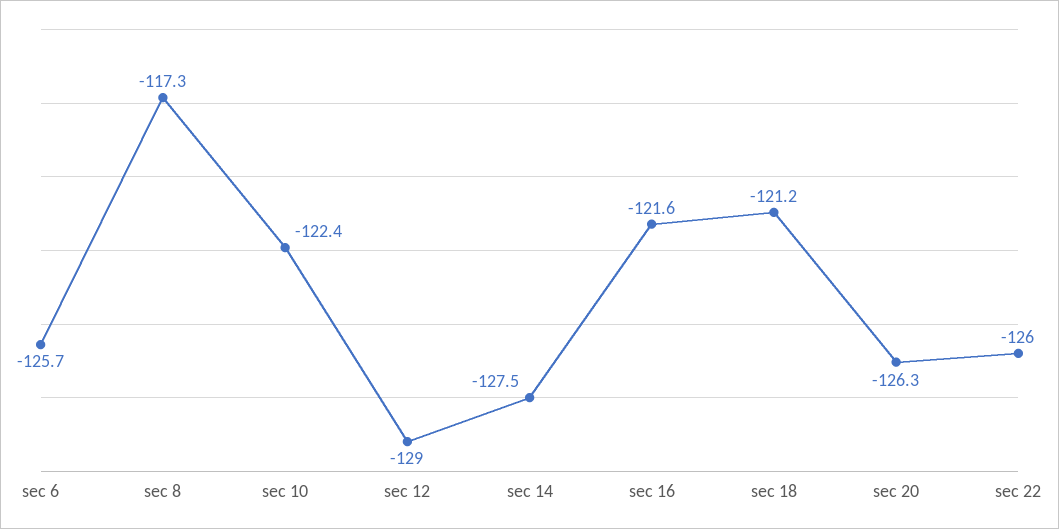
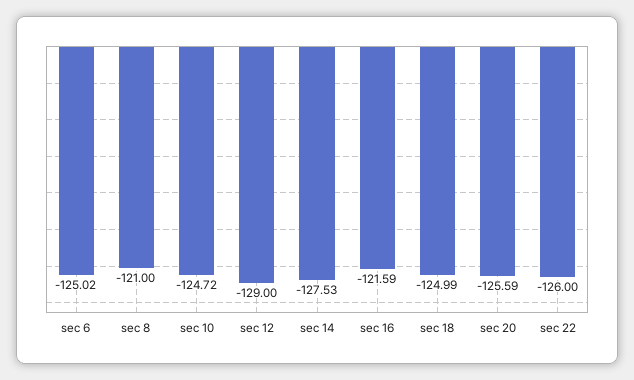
  {
-   "sec 6": -125.7,
+   "sec 6": -125.02,
-   "sec 8": -117.3,
+   "sec 8": -121,
-   "sec 10": -122.4,
+   "sec 10": -124.72,
    "sec 12": -129,
    "sec 14": -127.53,
    "sec 16": -121.59,
-   "sec 18": -121.2,
+   "sec 18": -124.99,
-   "sec 20": -126.3,
+   "sec 20": -125.59,
    "sec 22": -126
  }

